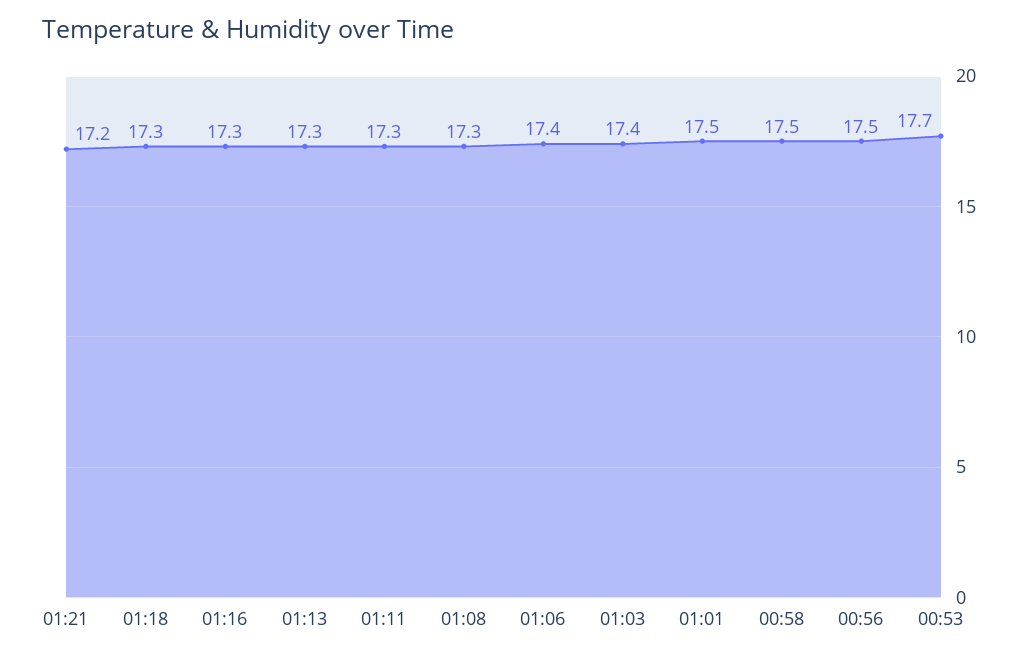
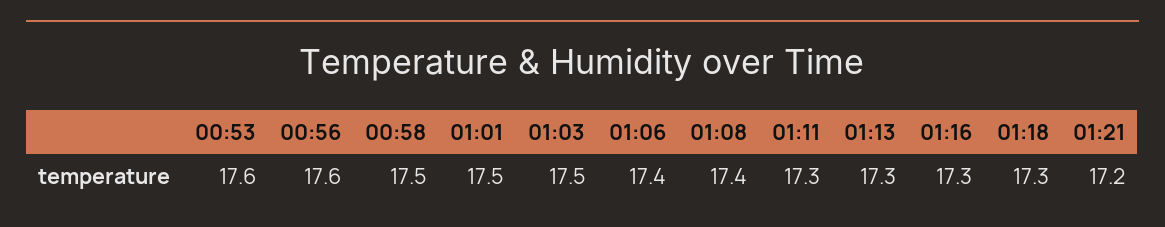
  {
    "01:21": 17.2,
    "01:18": 17.3,
    "01:16": 17.3,
    "01:13": 17.3,
    "01:11": 17.3,
-   "01:08": 17.3,
+   "01:08": 17.4,
    "01:06": 17.4,
-   "01:03": 17.4,
+   "01:03": 17.5,
    "01:01": 17.5,
    "00:58": 17.5,
-   "00:56": 17.5,
+   "00:56": 17.6,
-   "00:53": 17.7
+   "00:53": 17.6
  }

